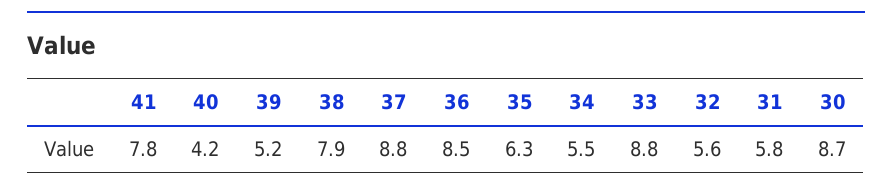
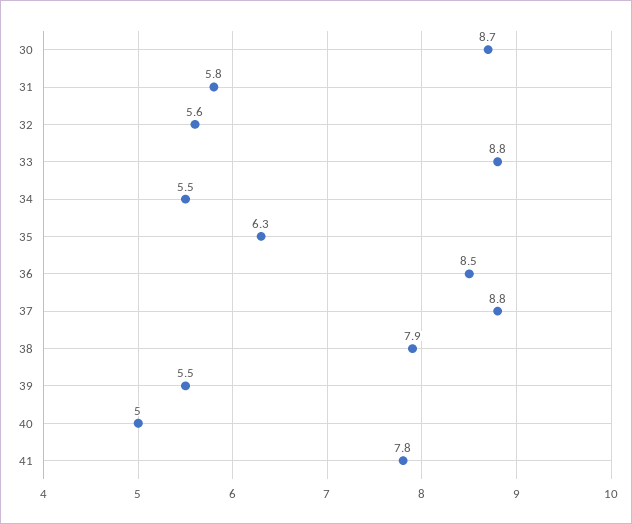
  {
    "41": 7.8,
-   "40": 4.2,
+   "40": 5,
-   "39": 5.2,
+   "39": 5.5,
    "38": 7.9,
    "37": 8.8,
    "36": 8.5,
    "35": 6.3,
    "34": 5.5,
    "33": 8.8,
    "32": 5.6,
    "31": 5.8,
    "30": 8.7
  }

